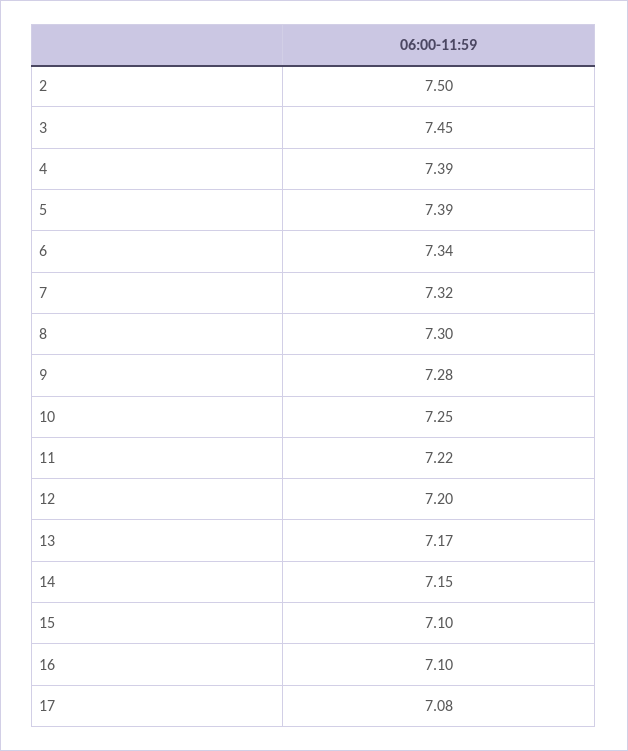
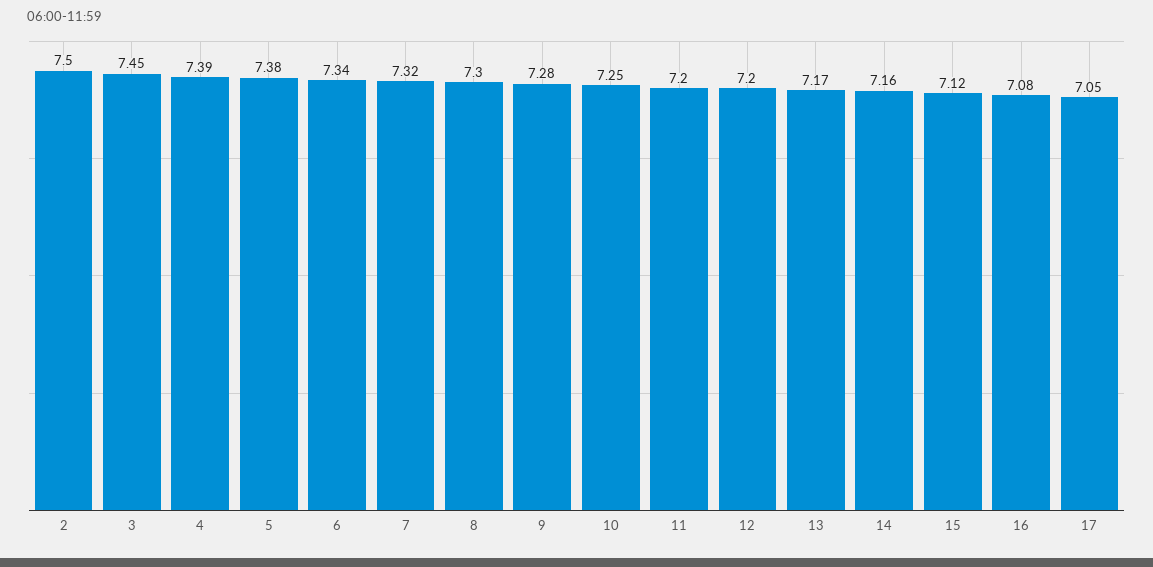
  {
    "2": 7.5,
    "3": 7.45,
    "4": 7.39,
-   "5": 7.39,
+   "5": 7.38,
    "6": 7.34,
    "7": 7.32,
    "8": 7.3,
    "9": 7.28,
    "10": 7.25,
-   "11": 7.22,
+   "11": 7.2,
    "12": 7.2,
    "13": 7.17,
-   "14": 7.15,
+   "14": 7.16,
-   "15": 7.1,
+   "15": 7.12,
-   "16": 7.1,
+   "16": 7.08,
-   "17": 7.08
+   "17": 7.05
  }

